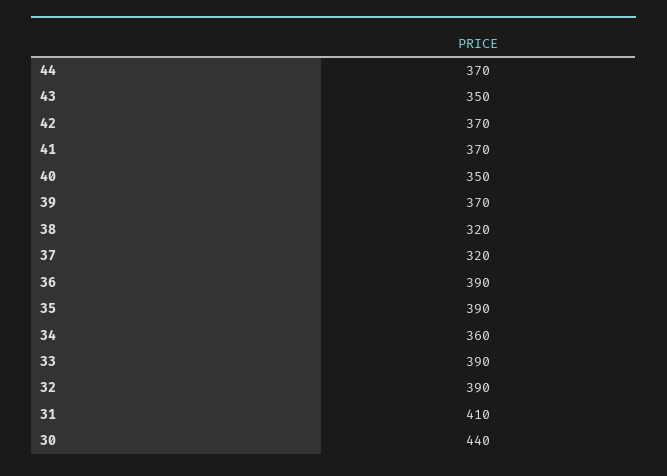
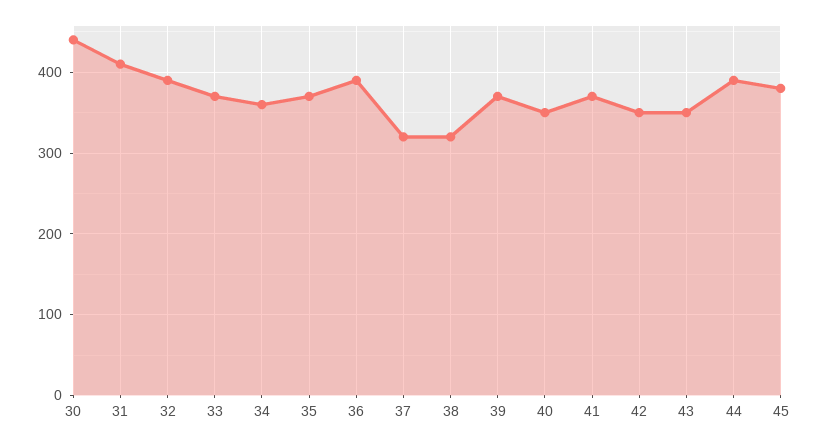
  {
-   "44": 370,
+   "44": 390,
    "43": 350,
-   "42": 370,
+   "42": 350,
    "41": 370,
    "40": 350,
    "39": 370,
    "38": 320,
    "37": 320,
    "36": 390,
-   "35": 390,
+   "35": 370,
    "34": 360,
-   "33": 390,
+   "33": 370,
    "32": 390,
    "31": 410,
-   "30": 440
+   "30": 440,
+   "45": 380
  }

